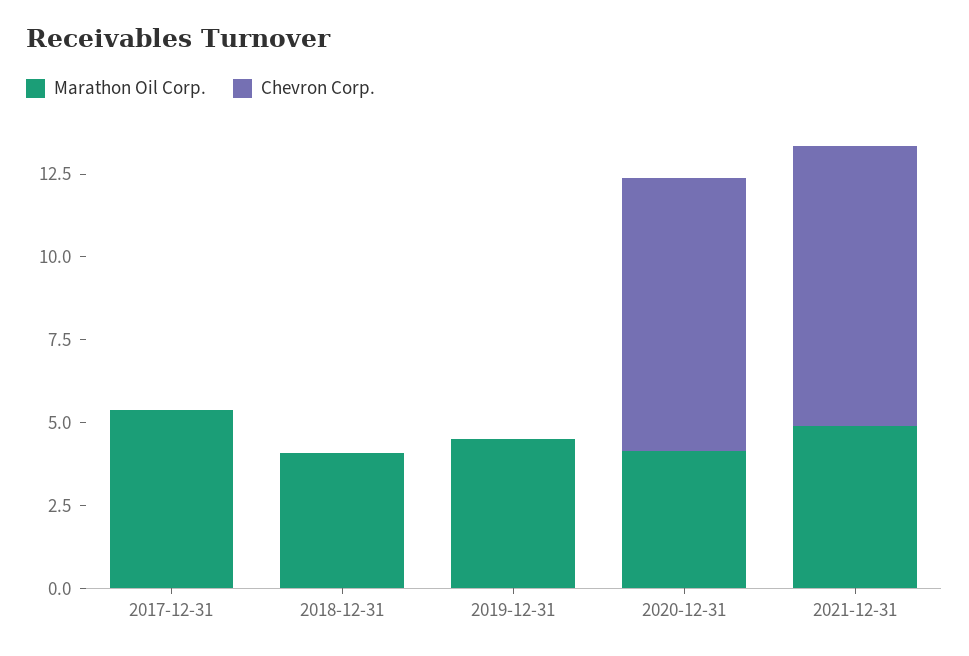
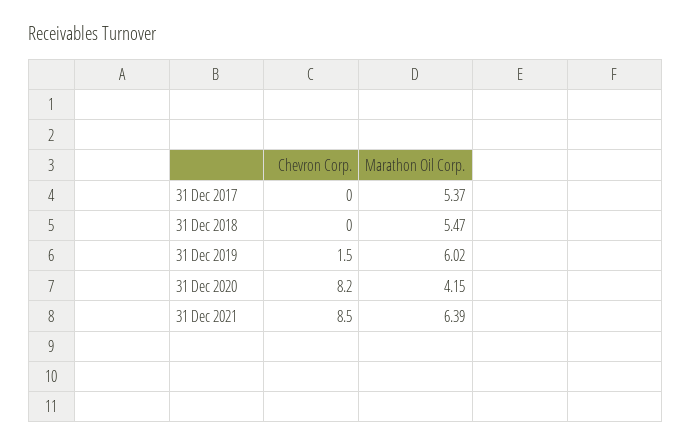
  {
    "Marathon Oil Corp.": {
      "2017-12-31": 5.37,
-     "2018-12-31": 4,
+     "2018-12-31": 5.47,
-     "2019-12-31": 4.5,
+     "2019-12-31": 6.02,
      "2020-12-31": 4.15,
-     "2021-12-31": 5
+     "2021-12-31": 6.39
    },
    "Chevron Corp.": {
      "2017-12-31": 0,
      "2018-12-31": 0,
-     "2019-12-31": 0,
+     "2019-12-31": 1.5,
      "2020-12-31": 8.2,
      "2021-12-31": 8.5
    }
  }

